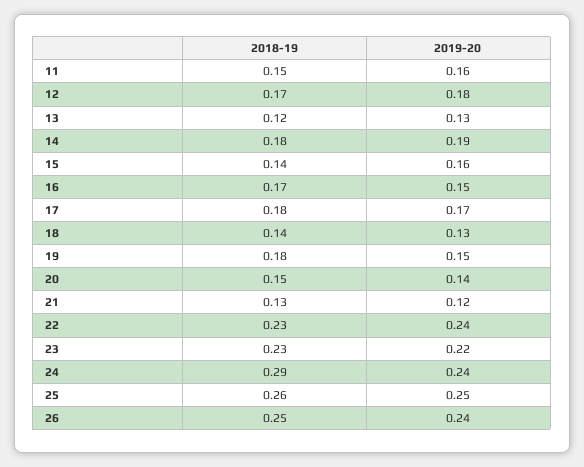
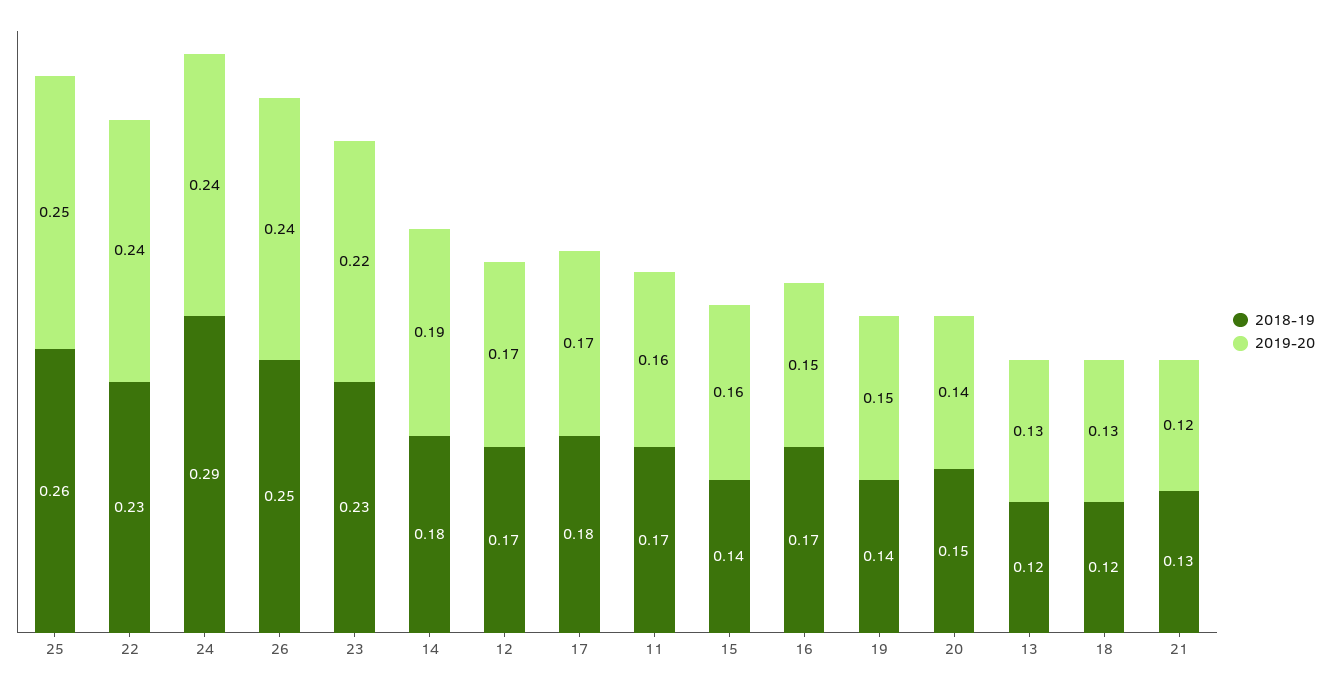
  {
    "2018-19": {
-     "11": 0.15,
+     "11": 0.17,
      "12": 0.17,
      "13": 0.12,
      "14": 0.18,
      "15": 0.14,
      "16": 0.17,
      "17": 0.18,
-     "18": 0.14,
+     "18": 0.12,
-     "19": 0.18,
+     "19": 0.14,
      "20": 0.15,
      "21": 0.13,
      "22": 0.23,
      "23": 0.23,
      "24": 0.29,
      "25": 0.26,
      "26": 0.25
    },
    "2019-20": {
      "11": 0.16,
-     "12": 0.18,
+     "12": 0.17,
      "13": 0.13,
      "14": 0.19,
      "15": 0.16,
      "16": 0.15,
      "17": 0.17,
      "18": 0.13,
      "19": 0.15,
      "20": 0.14,
      "21": 0.12,
      "22": 0.24,
      "23": 0.22,
      "24": 0.24,
      "25": 0.25,
      "26": 0.24
    }
  }

